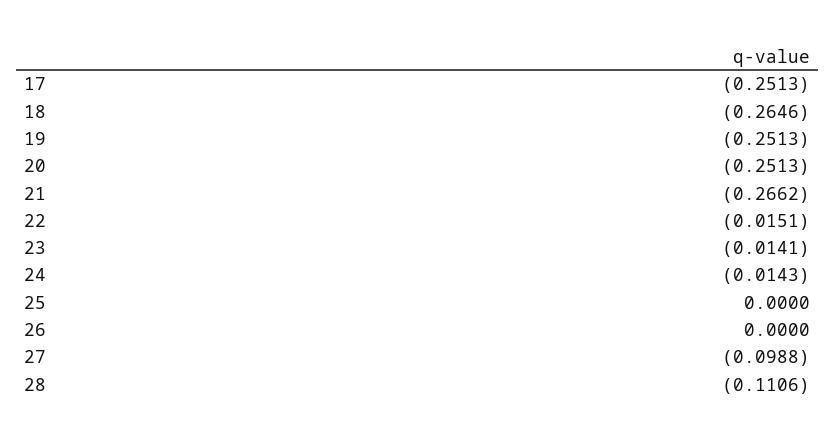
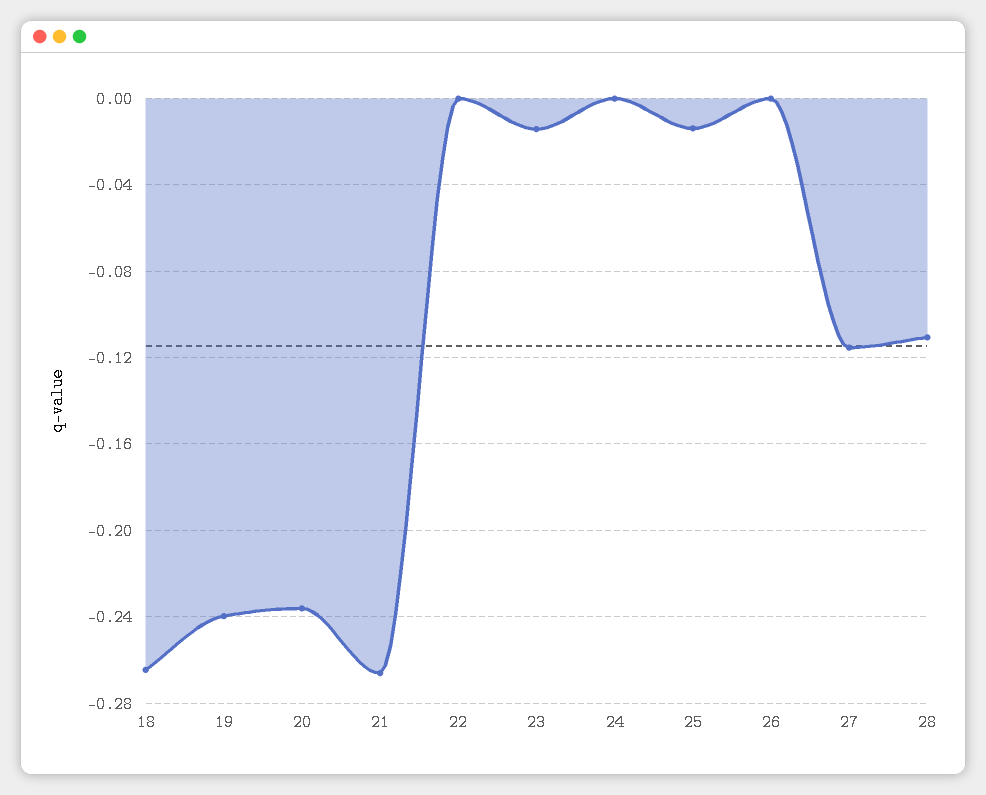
  {
-   "17": -0.2513,
    "18": -0.2646,
-   "19": -0.2513,
+   "19": -0.24,
-   "20": -0.2513,
+   "20": -0.235,
    "21": -0.2662,
-   "22": -0.0151,
+   "22": 0,
    "23": -0.0141,
-   "24": -0.0143,
+   "24": 0,
-   "25": 0,
+   "25": -0.015,
    "26": 0,
-   "27": -0.0988,
+   "27": -0.115,
    "28": -0.1106
  }

